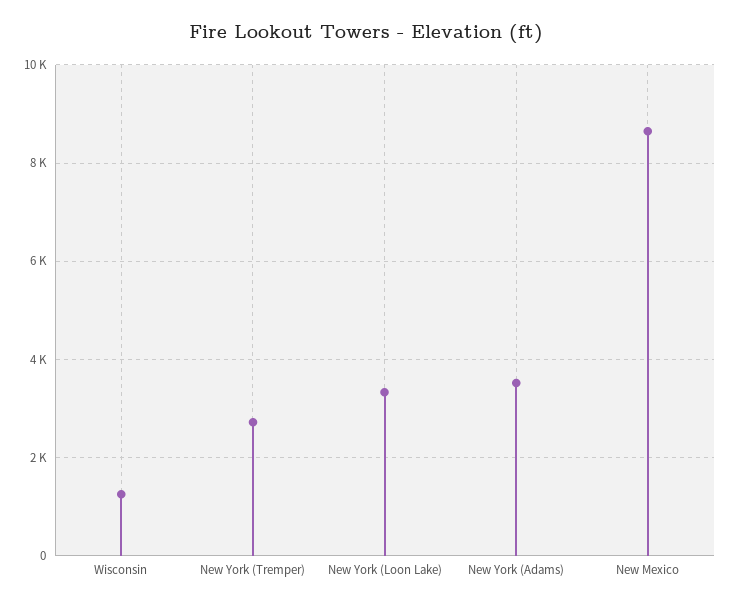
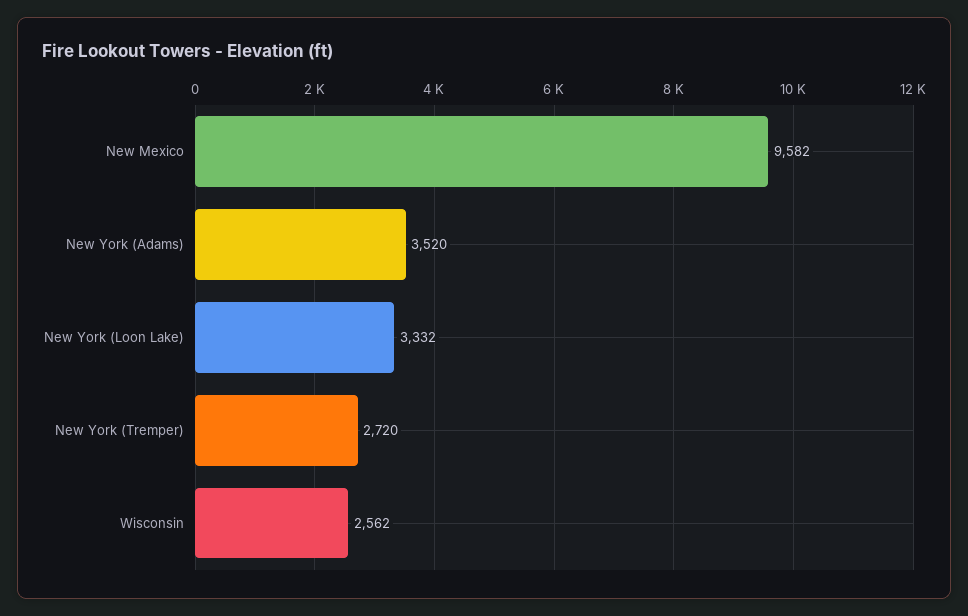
  {
-   "Wisconsin": 1200,
+   "Wisconsin": 2562,
    "New York (Tremper)": 2720,
    "New York (Loon Lake)": 3332,
    "New York (Adams)": 3520,
-   "New Mexico": 8600
+   "New Mexico": 9582
  }

